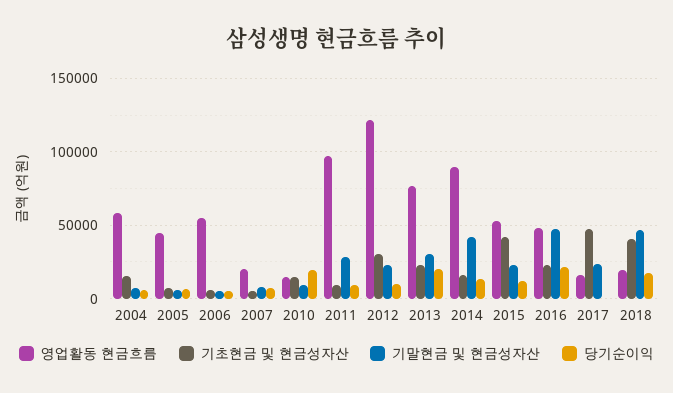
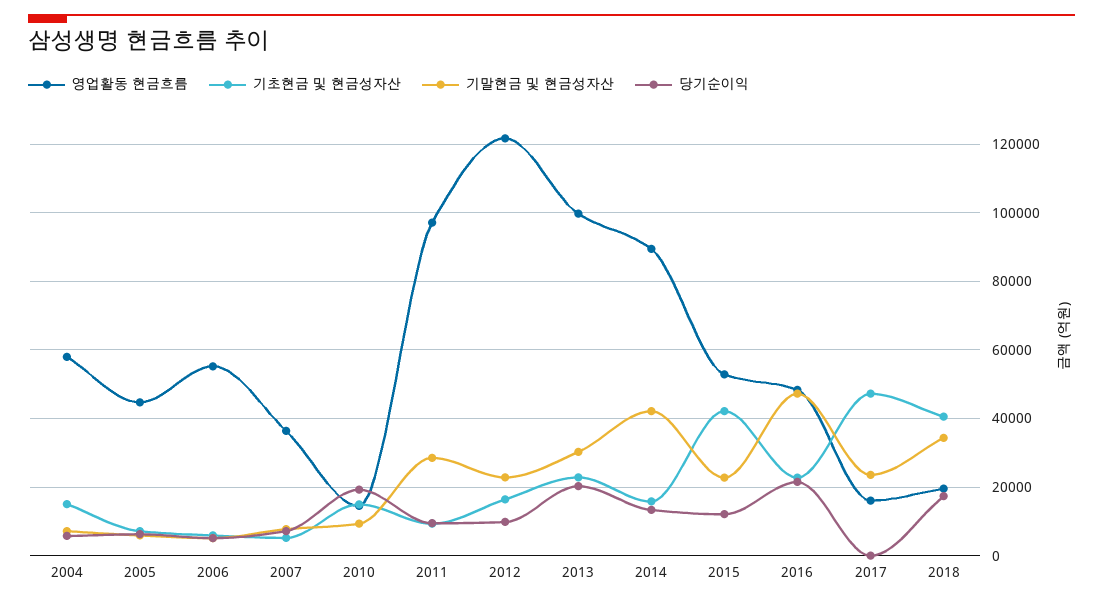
  {
    "영업활동 현금흐름": {
      "2004": 58000,
      "2005": 44000,
      "2006": 56000,
-     "2007": 20000,
+     "2007": 36000,
      "2010": 14000,
      "2011": 98000,
      "2012": 122000,
-     "2013": 75000,
+     "2013": 100000,
      "2014": 90000,
      "2015": 52000,
      "2016": 48000,
      "2017": 16000,
      "2018": 20000
    },
    "기초현금 및 현금성자산": {
      "2004": 16000,
      "2005": 8000,
      "2006": 6000,
      "2007": 6000,
      "2010": 14000,
      "2011": 10000,
-     "2012": 30000,
+     "2012": 16000,
      "2013": 22000,
      "2014": 16000,
      "2015": 42000,
      "2016": 22000,
      "2017": 48000,
      "2018": 40000
    },
    "기말현금 및 현금성자산": {
      "2004": 8000,
      "2005": 6000,
      "2006": 6000,
      "2007": 8000,
      "2010": 10000,
      "2011": 28000,
      "2012": 22000,
      "2013": 30000,
      "2014": 42000,
      "2015": 22000,
      "2016": 48000,
      "2017": 24000,
-     "2018": 45000
+     "2018": 34000
    },
    "당기순이익": {
      "2004": 6000,
      "2005": 6000,
      "2006": 6000,
      "2007": 8000,
      "2010": 20000,
      "2011": 10000,
      "2012": 10000,
      "2013": 20000,
      "2014": 14000,
      "2015": 12000,
      "2016": 22000,
      "2017": 0,
      "2018": 18000
    }
  }

